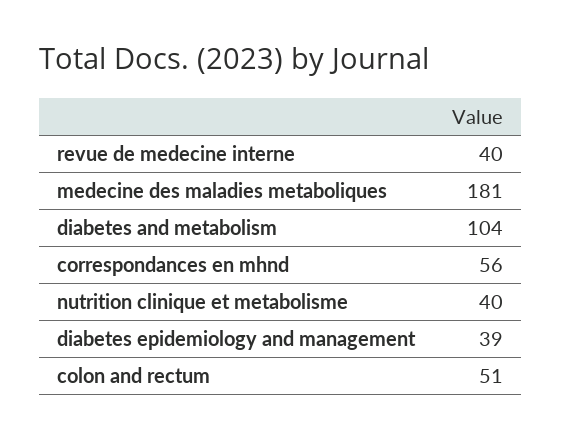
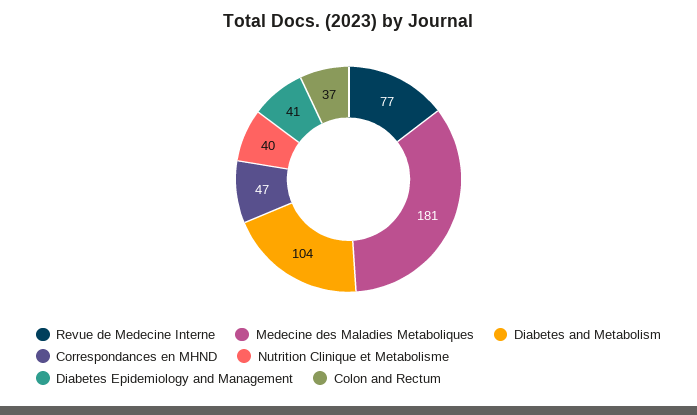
  {
-   "revue de medecine interne": 40,
+   "revue de medecine interne": 77,
    "medecine des maladies metaboliques": 181,
    "diabetes and metabolism": 104,
-   "correspondances en mhnd": 56,
+   "correspondances en mhnd": 47,
    "nutrition clinique et metabolisme": 40,
-   "diabetes epidemiology and management": 39,
+   "diabetes epidemiology and management": 41,
-   "colon and rectum": 51
+   "colon and rectum": 37
  }

